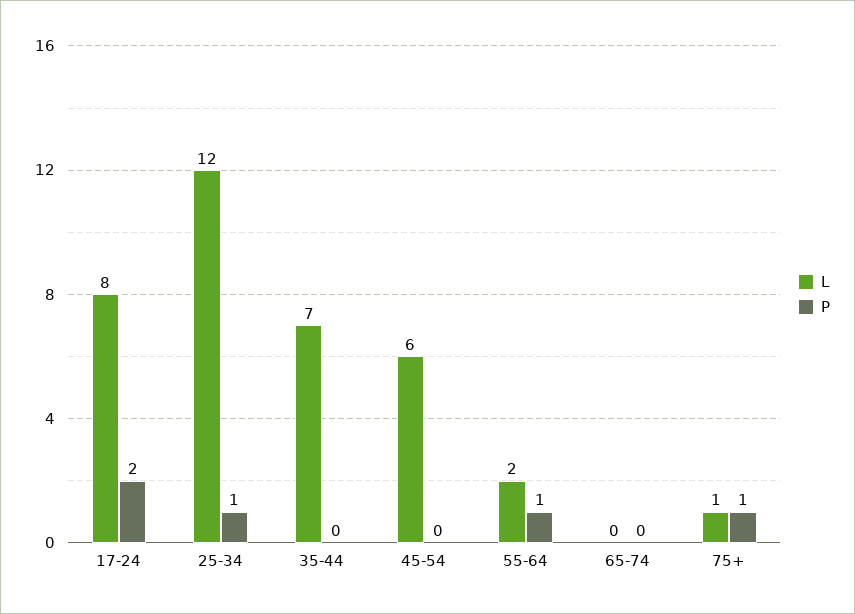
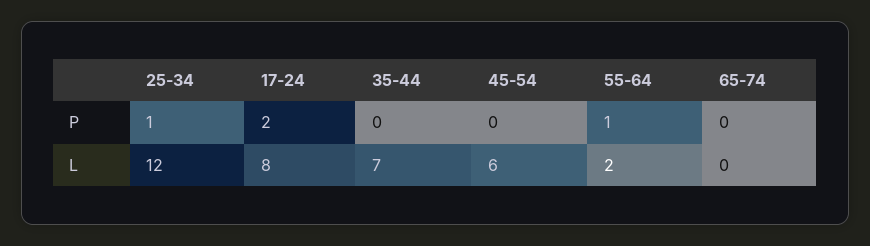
  {
    "L": {
      "17-24": 8,
      "25-34": 12,
      "35-44": 7,
      "45-54": 6,
      "55-64": 2,
-     "65-74": 0,
+     "65-74": 0
-     "75+": 1
    },
    "P": {
      "17-24": 2,
      "25-34": 1,
      "35-44": 0,
      "45-54": 0,
      "55-64": 1,
-     "65-74": 0,
+     "65-74": 0
-     "75+": 1
    }
  }

